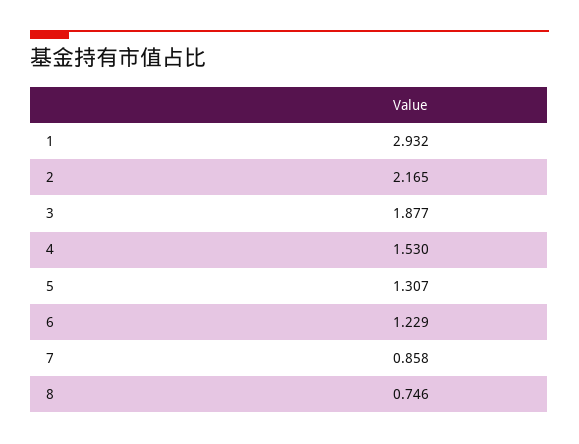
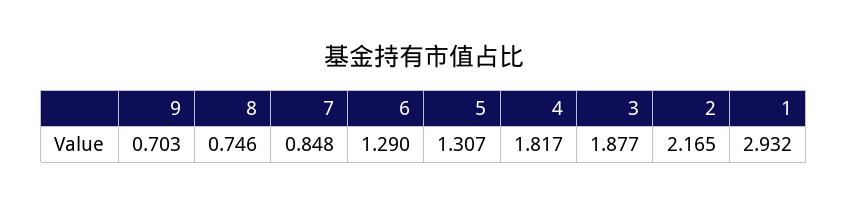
  {
    "1": 2.932,
    "2": 2.165,
    "3": 1.877,
-   "4": 1.53,
+   "4": 1.817,
    "5": 1.307,
-   "6": 1.229,
+   "6": 1.29,
-   "7": 0.858,
+   "7": 0.848,
-   "8": 0.746
+   "8": 0.746,
+   "9": 0.703
  }

